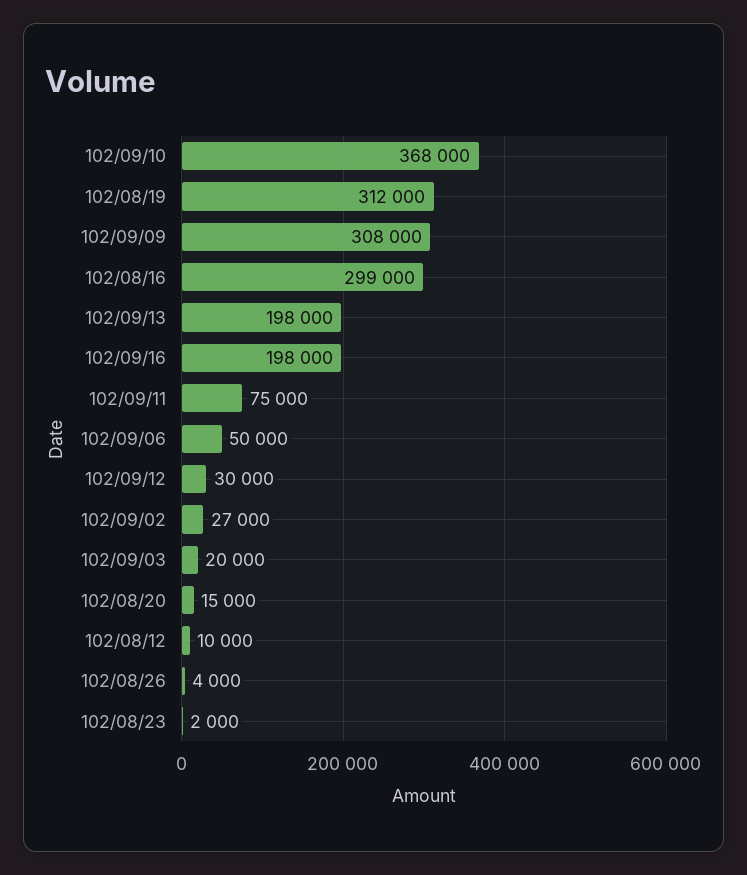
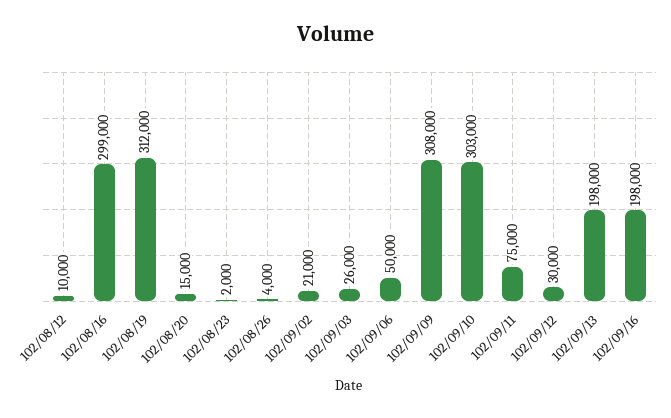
  {
-   "102/09/10": 368000,
+   "102/09/10": 303000,
    "102/08/19": 312000,
    "102/09/09": 308000,
    "102/08/16": 299000,
    "102/09/13": 198000,
    "102/09/16": 198000,
    "102/09/11": 75000,
    "102/09/06": 50000,
    "102/09/12": 30000,
-   "102/09/02": 27000,
+   "102/09/02": 21000,
-   "102/09/03": 20000,
+   "102/09/03": 26000,
    "102/08/20": 15000,
    "102/08/12": 10000,
    "102/08/26": 4000,
    "102/08/23": 2000
  }

